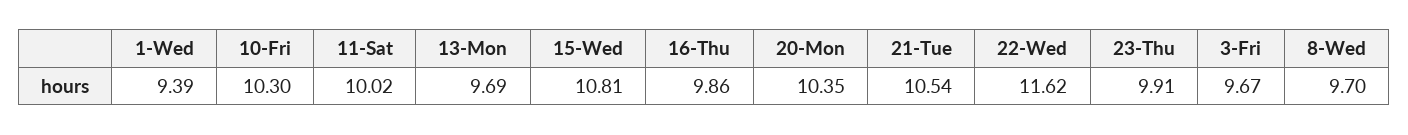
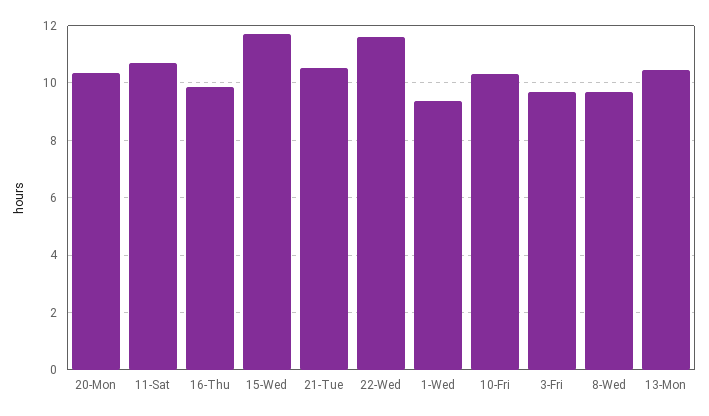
  {
    "1-Wed": 9.39,
    "10-Fri": 10.3,
-   "11-Sat": 10.02,
+   "11-Sat": 10.75,
-   "13-Mon": 9.69,
+   "13-Mon": 10.5,
-   "15-Wed": 10.81,
+   "15-Wed": 11.75,
    "16-Thu": 9.86,
    "20-Mon": 10.35,
    "21-Tue": 10.54,
    "22-Wed": 11.62,
-   "23-Thu": 9.91,
    "3-Fri": 9.67,
    "8-Wed": 9.7
  }

